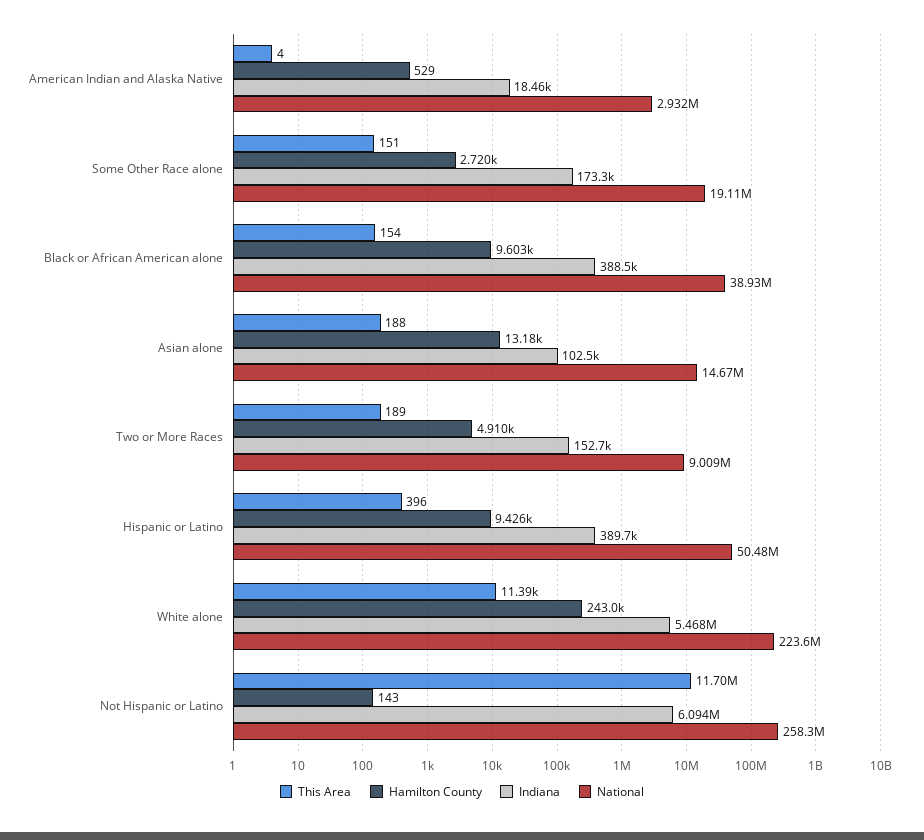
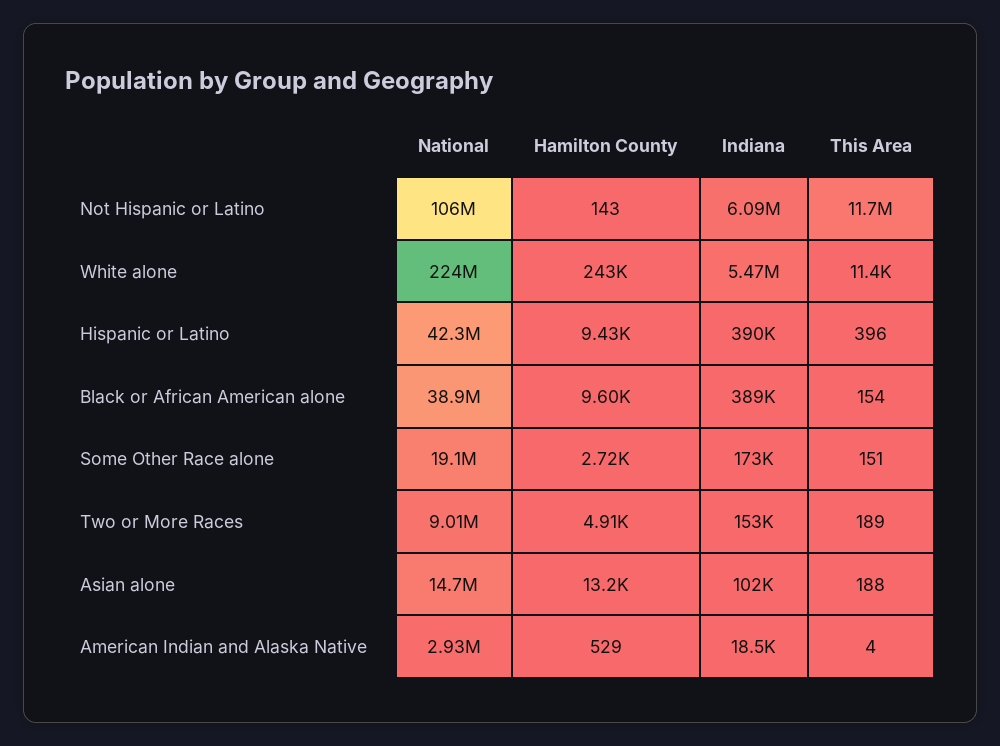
  {
    "This Area": {
      "American Indian and Alaska Native": 4,
      "Some Other Race alone": 151,
      "Black or African American alone": 154,
      "Asian alone": 188,
      "Two or More Races": 189,
      "Hispanic or Latino": 396,
      "White alone": 11390,
      "Not Hispanic or Latino": 11700000
    },
    "Hamilton County": {
      "American Indian and Alaska Native": 529,
      "Some Other Race alone": 2720,
      "Black or African American alone": 9603,
      "Asian alone": 13180,
      "Two or More Races": 4910,
      "Hispanic or Latino": 9426,
      "White alone": 243000,
      "Not Hispanic or Latino": 143
    },
    "Indiana": {
      "American Indian and Alaska Native": 18460,
      "Some Other Race alone": 173300,
      "Black or African American alone": 388500,
      "Asian alone": 102500,
      "Two or More Races": 152700,
      "Hispanic or Latino": 389700,
      "White alone": 5468000,
      "Not Hispanic or Latino": 6094000
    },
    "National": {
      "American Indian and Alaska Native": 2932000,
      "Some Other Race alone": 19110000,
      "Black or African American alone": 38930000,
      "Asian alone": 14670000,
      "Two or More Races": 9009000,
-     "Hispanic or Latino": 50480000,
+     "Hispanic or Latino": 42300000,
      "White alone": 223600000,
-     "Not Hispanic or Latino": 258300000
+     "Not Hispanic or Latino": 106000000
    }
  }

